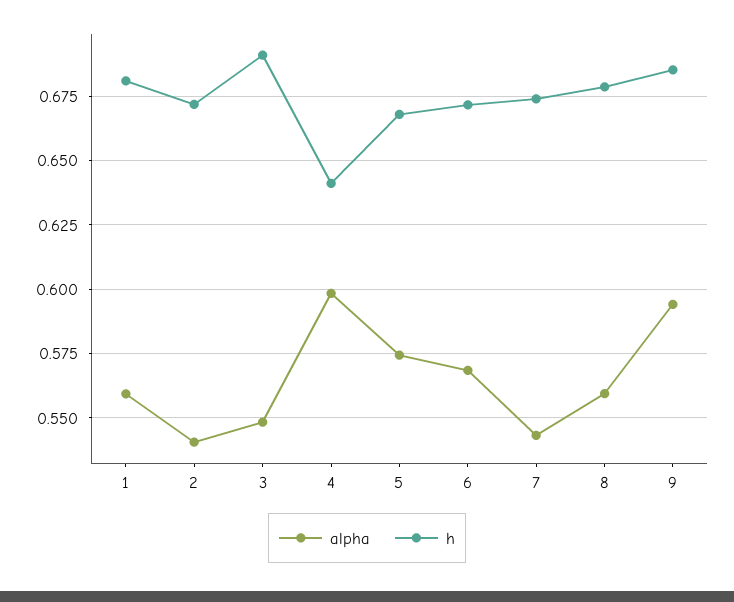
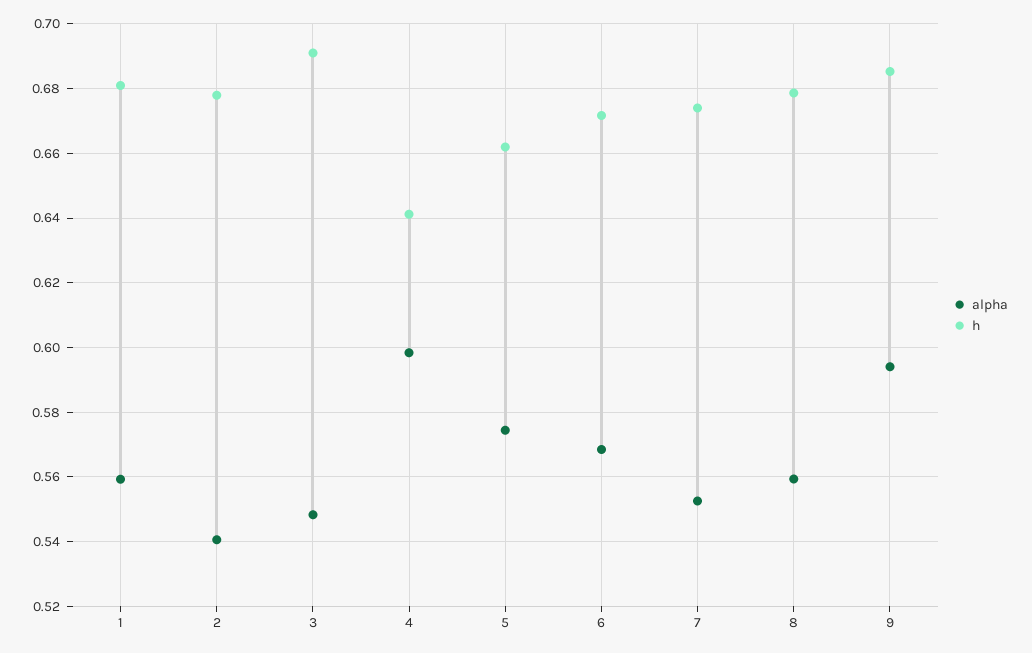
  {
    "alpha": {
      "1": 0.56,
      "2": 0.54,
      "3": 0.548,
      "4": 0.598,
      "5": 0.574,
      "6": 0.568,
-     "7": 0.5425,
+     "7": 0.552,
      "8": 0.56,
      "9": 0.594
    },
    "h": {
      "1": 0.682,
-     "2": 0.6725,
+     "2": 0.678,
      "3": 0.692,
      "4": 0.642,
-     "5": 0.6675,
+     "5": 0.662,
      "6": 0.672,
      "7": 0.674,
      "8": 0.678,
      "9": 0.686
    }
  }

